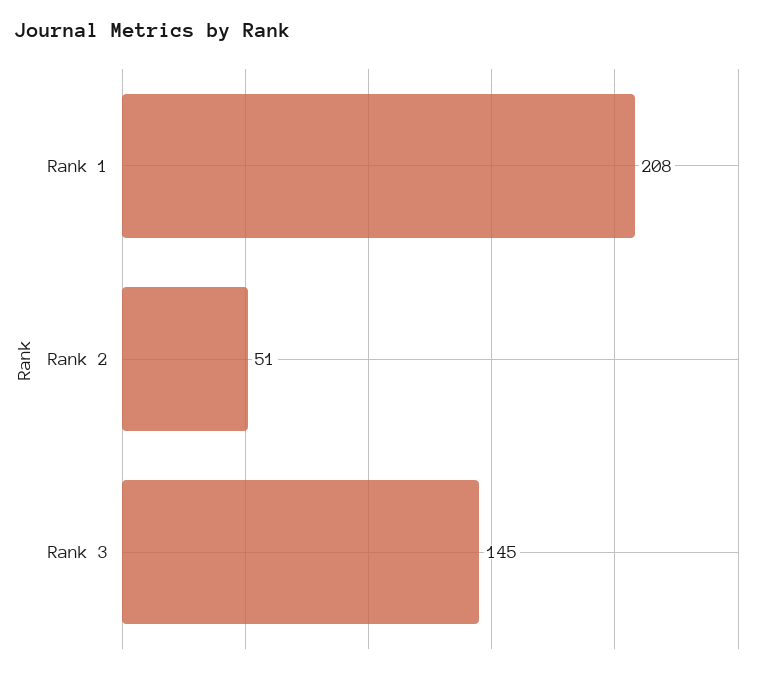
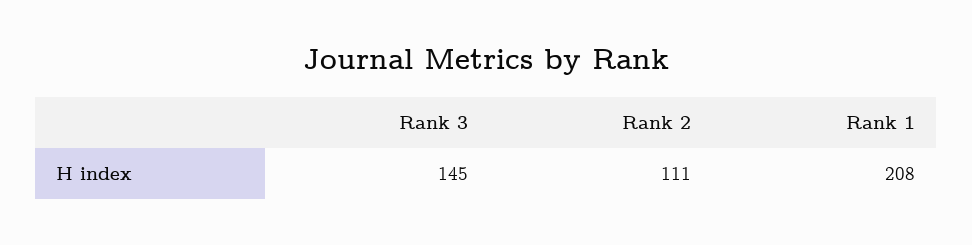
  {
    "Rank 1": 208,
-   "Rank 2": 51,
+   "Rank 2": 111,
    "Rank 3": 145
  }

